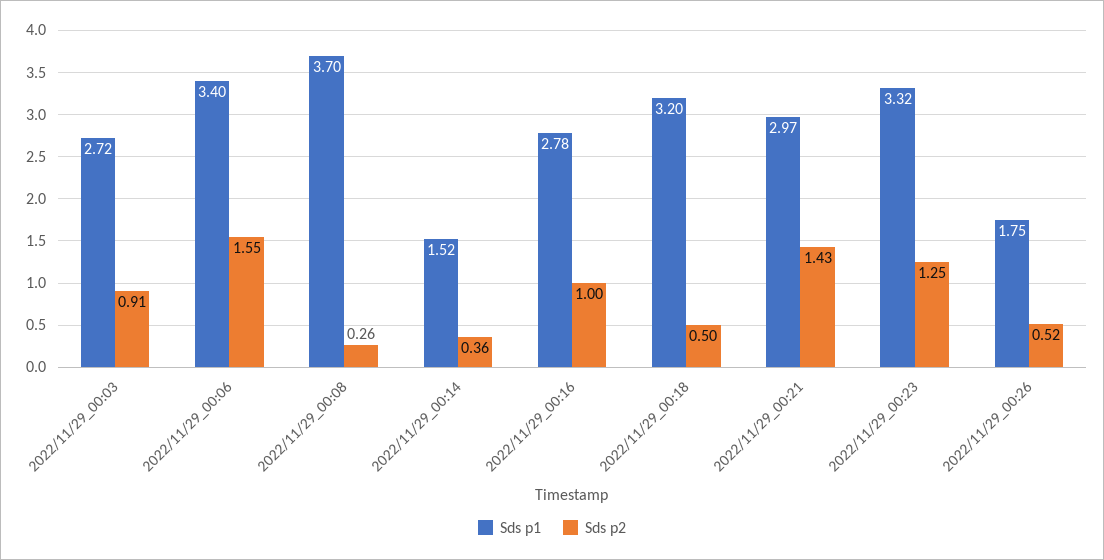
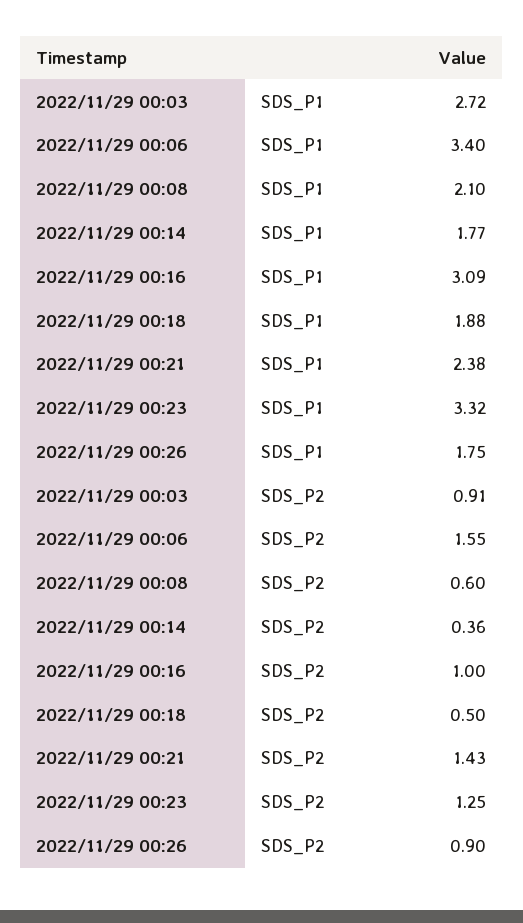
  {
    "Sds p1": {
      "2022/11/29_00:03": 2.72,
      "2022/11/29_00:06": 3.4,
-     "2022/11/29_00:08": 3.7,
+     "2022/11/29_00:08": 2.1,
-     "2022/11/29_00:14": 1.52,
+     "2022/11/29_00:14": 1.77,
-     "2022/11/29_00:16": 2.78,
+     "2022/11/29_00:16": 3.09,
-     "2022/11/29_00:18": 3.2,
+     "2022/11/29_00:18": 1.88,
-     "2022/11/29_00:21": 2.97,
+     "2022/11/29_00:21": 2.38,
      "2022/11/29_00:23": 3.32,
      "2022/11/29_00:26": 1.75
    },
    "Sds p2": {
      "2022/11/29_00:03": 0.91,
      "2022/11/29_00:06": 1.55,
-     "2022/11/29_00:08": 0.26,
+     "2022/11/29_00:08": 0.6,
      "2022/11/29_00:14": 0.36,
      "2022/11/29_00:16": 1,
      "2022/11/29_00:18": 0.5,
      "2022/11/29_00:21": 1.43,
      "2022/11/29_00:23": 1.25,
-     "2022/11/29_00:26": 0.52
+     "2022/11/29_00:26": 0.9
    }
  }

